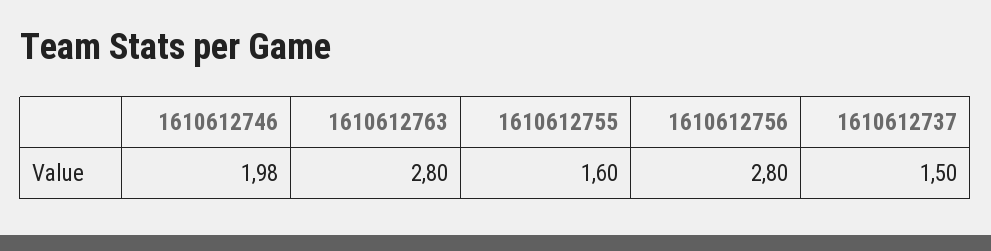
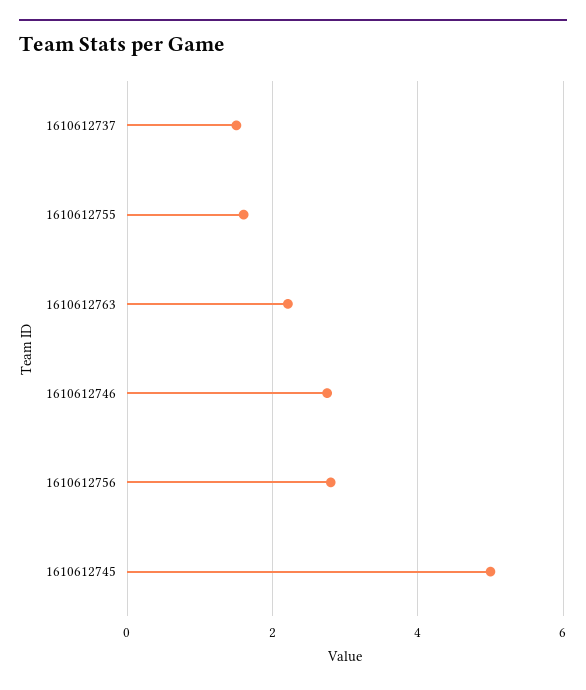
  {
-   "1610612746": 1.98,
+   "1610612746": 2.8,
-   "1610612763": 2.8,
+   "1610612763": 2.2,
    "1610612755": 1.6,
    "1610612756": 2.8,
-   "1610612737": 1.5
+   "1610612737": 1.5,
+   "1610612745": 5
  }

